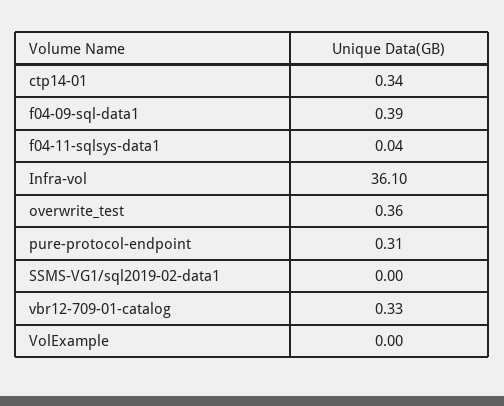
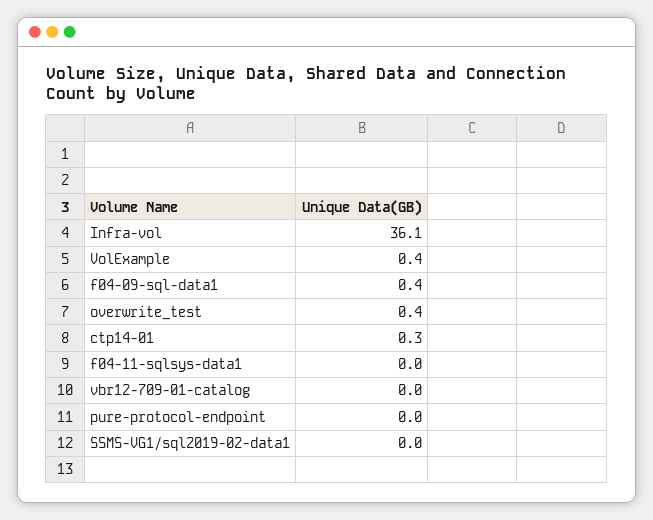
  {
    "ctp14-01": 0.34,
    "f04-09-sql-data1": 0.39,
    "f04-11-sqlsys-data1": 0.04,
    "Infra-vol": 36.1,
    "overwrite_test": 0.36,
-   "pure-protocol-endpoint": 0.31,
+   "pure-protocol-endpoint": 0,
    "SSMS-VG1/sql2019-02-data1": 0,
-   "vbr12-709-01-catalog": 0.33,
+   "vbr12-709-01-catalog": 0,
-   "VolExample": 0
+   "VolExample": 0.4
  }

